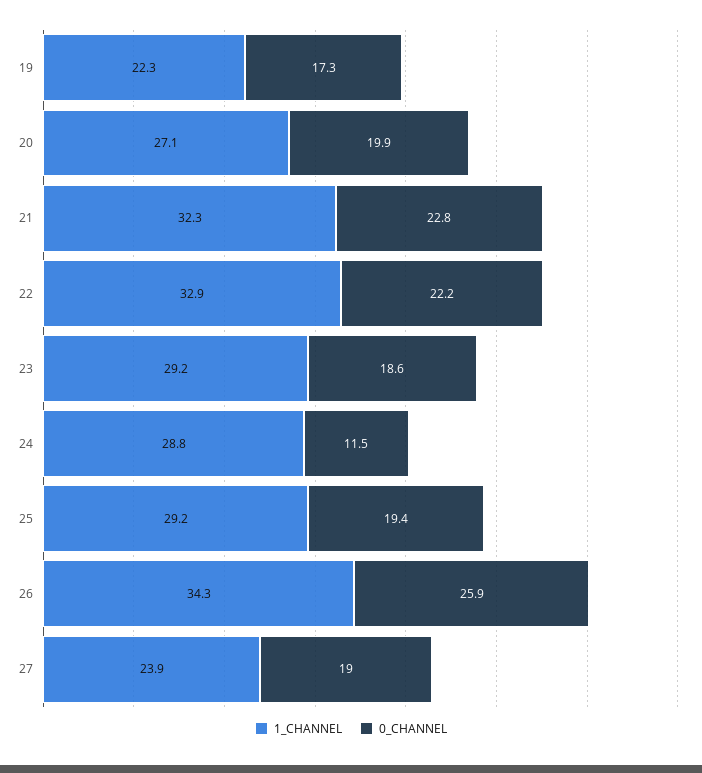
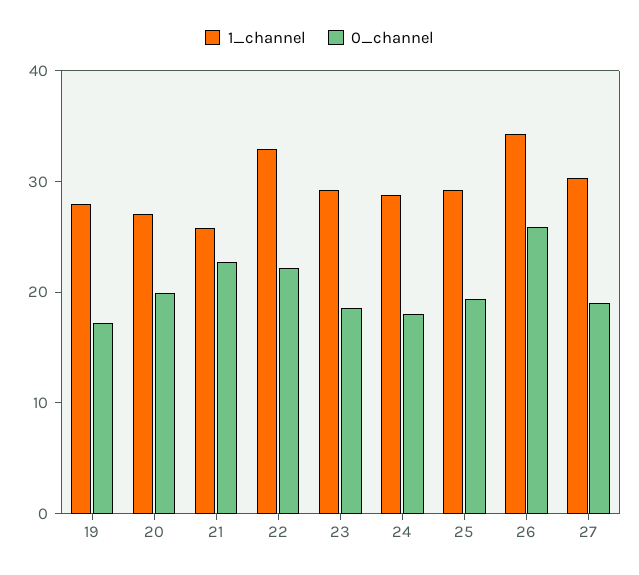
  {
    "1_CHANNEL": {
-     "19": 22.3,
+     "19": 28,
      "20": 27.1,
-     "21": 32.3,
+     "21": 26,
      "22": 32.9,
      "23": 29.2,
      "24": 28.8,
      "25": 29.2,
      "26": 34.3,
-     "27": 23.9
+     "27": 30
    },
    "0_CHANNEL": {
      "19": 17.3,
      "20": 19.9,
      "21": 22.8,
      "22": 22.2,
      "23": 18.6,
-     "24": 11.5,
+     "24": 18,
      "25": 19.4,
      "26": 25.9,
      "27": 19
    }
  }

